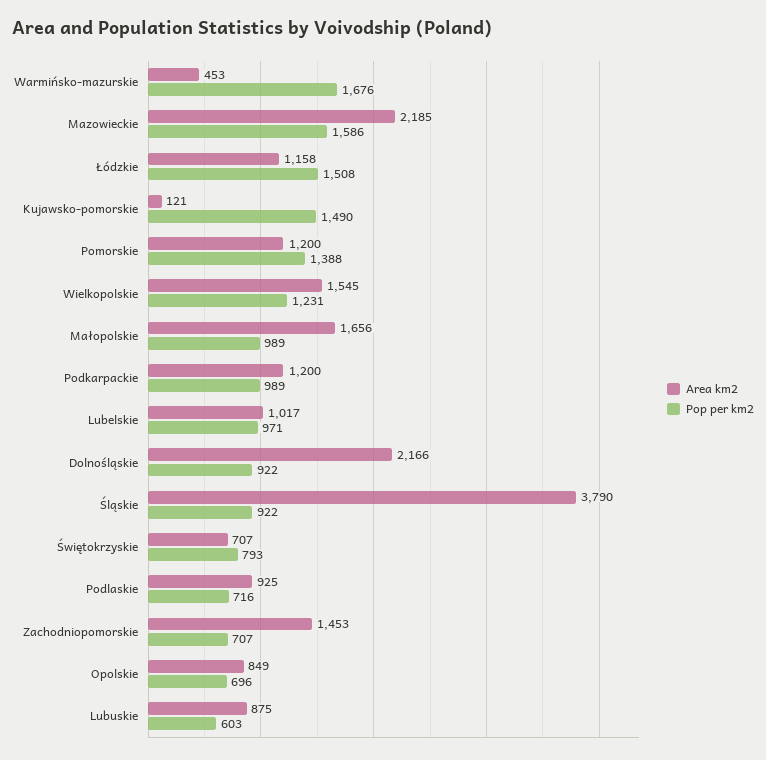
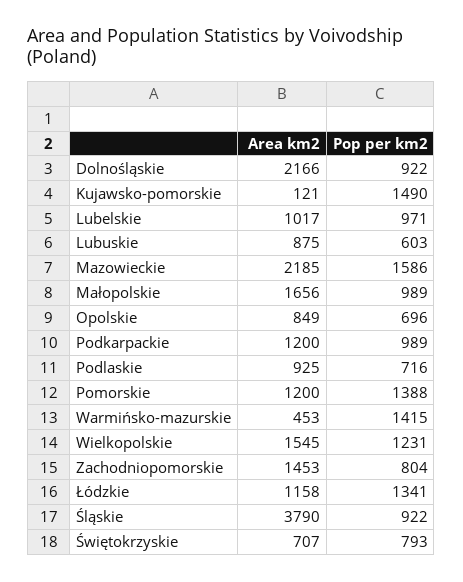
  {
    "Area km2": {
      "Warmińsko-mazurskie": 453,
      "Mazowieckie": 2185,
      "Łódzkie": 1158,
      "Kujawsko-pomorskie": 121,
      "Pomorskie": 1200,
      "Wielkopolskie": 1545,
      "Małopolskie": 1656,
      "Podkarpackie": 1200,
      "Lubelskie": 1017,
      "Dolnośląskie": 2166,
      "Śląskie": 3790,
      "Świętokrzyskie": 707,
      "Podlaskie": 925,
      "Zachodniopomorskie": 1453,
      "Opolskie": 849,
      "Lubuskie": 875
    },
    "Pop per km2": {
-     "Warmińsko-mazurskie": 1676,
+     "Warmińsko-mazurskie": 1415,
      "Mazowieckie": 1586,
-     "Łódzkie": 1508,
+     "Łódzkie": 1341,
      "Kujawsko-pomorskie": 1490,
      "Pomorskie": 1388,
      "Wielkopolskie": 1231,
      "Małopolskie": 989,
      "Podkarpackie": 989,
      "Lubelskie": 971,
      "Dolnośląskie": 922,
      "Śląskie": 922,
      "Świętokrzyskie": 793,
      "Podlaskie": 716,
-     "Zachodniopomorskie": 707,
+     "Zachodniopomorskie": 804,
      "Opolskie": 696,
      "Lubuskie": 603
    }
  }

